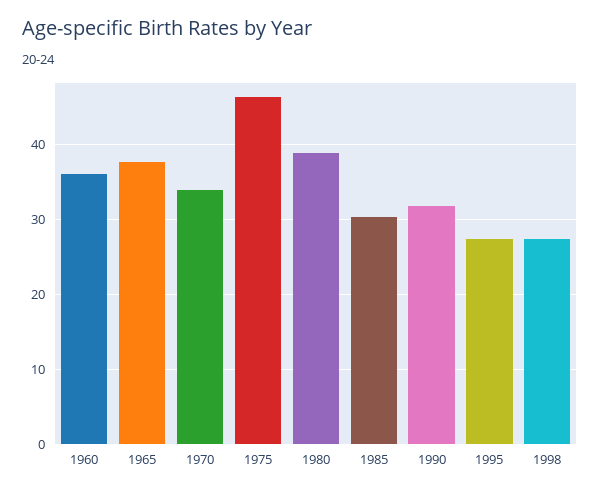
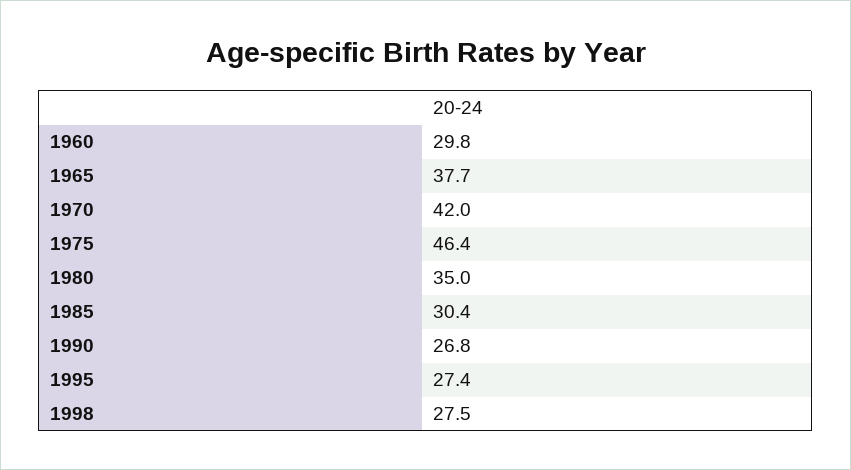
  {
-   "1960": 36,
+   "1960": 29.8,
    "1965": 37.7,
-   "1970": 34,
+   "1970": 42,
    "1975": 46.4,
-   "1980": 39,
+   "1980": 35,
    "1985": 30.4,
-   "1990": 32,
+   "1990": 26.8,
    "1995": 27.4,
    "1998": 27.5
  }

